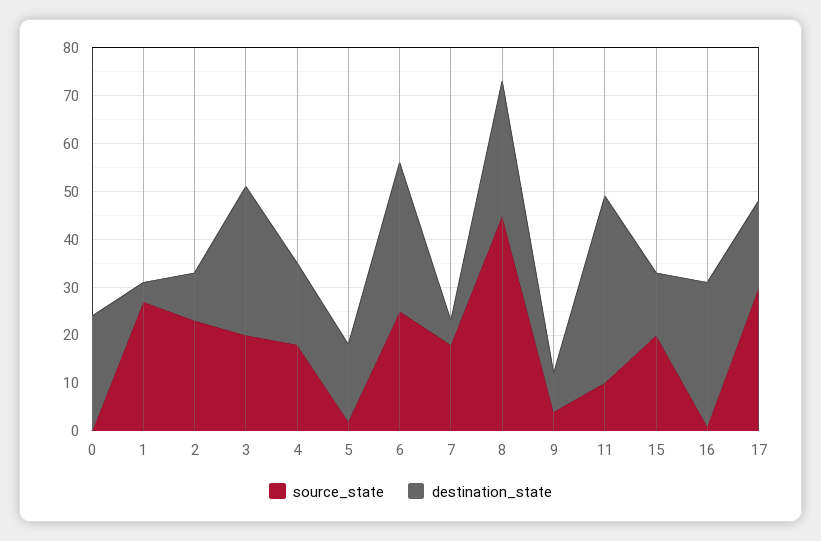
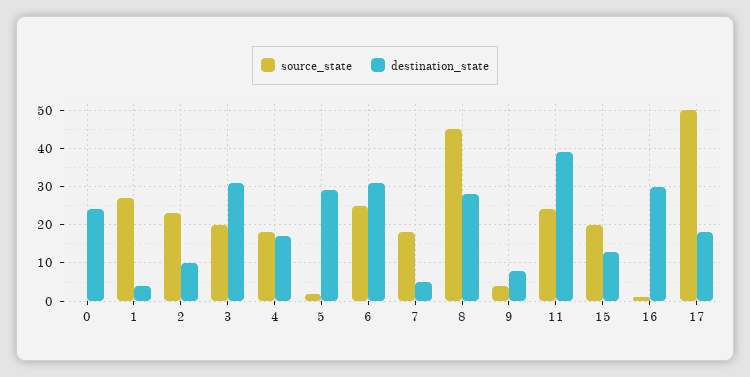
  {
    "source_state": {
      "0": 0,
      "1": 25,
      "2": 25,
      "3": 20,
      "4": 20,
      "5": 0,
      "6": 25,
      "7": 20,
      "8": 45,
      "9": 5,
-     "11": 10,
+     "11": 25,
      "15": 20,
      "16": 0,
-     "17": 30
+     "17": 50
    },
    "destination_state": {
      "0": 25,
      "1": 5,
      "2": 10,
      "3": 30,
      "4": 15,
-     "5": 15,
+     "5": 30,
      "6": 30,
      "7": 5,
      "8": 30,
      "9": 10,
      "11": 40,
      "15": 15,
      "16": 30,
      "17": 20
    }
  }

